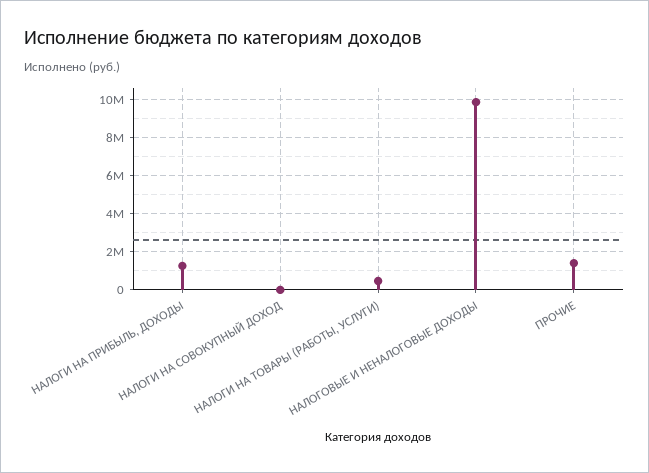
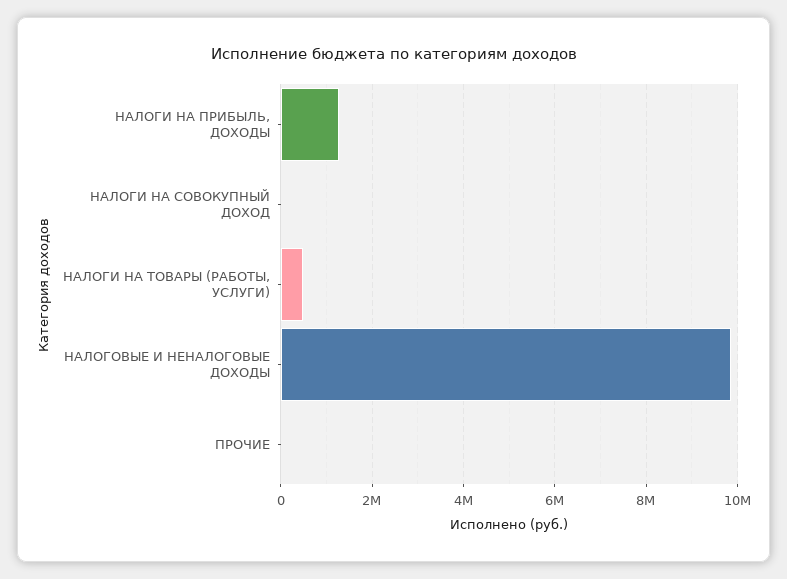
  {
    "НАЛОГИ НА ПРИБЫЛЬ, ДОХОДЫ": 1200000,
    "НАЛОГИ НА СОВОКУПНЫЙ ДОХОД": 0,
    "НАЛОГИ НА ТОВАРЫ (РАБОТЫ, УСЛУГИ)": 400000,
    "НАЛОГОВЫЕ И НЕНАЛОГОВЫЕ ДОХОДЫ": 9800000,
-   "ПРОЧИЕ": 1500000
+   "ПРОЧИЕ": 0
  }

